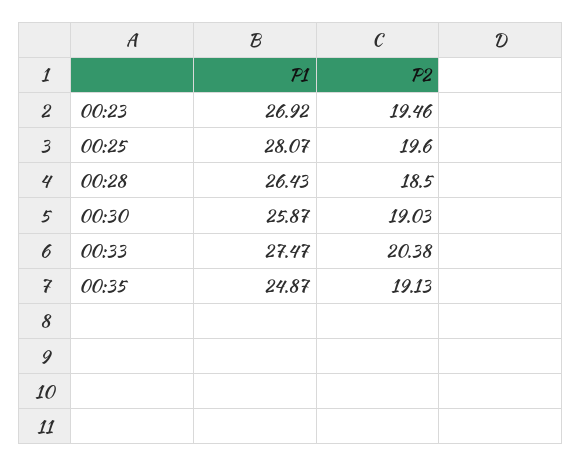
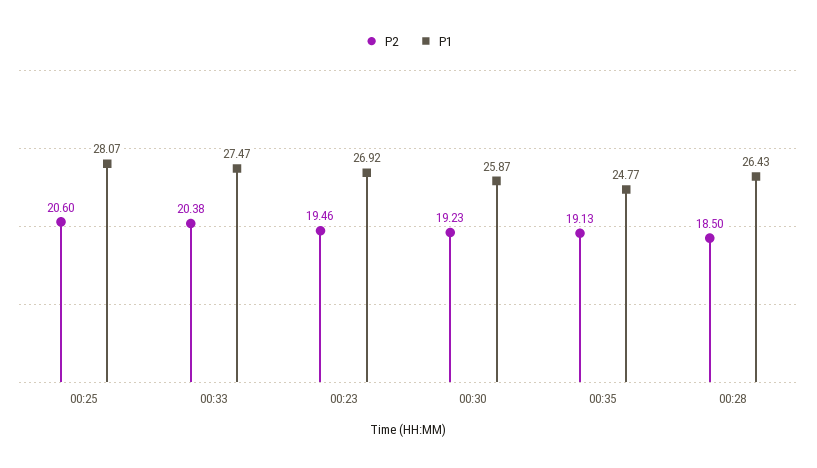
  {
    "P1": {
      "00:23": 26.92,
      "00:25": 28.07,
      "00:28": 26.43,
      "00:30": 25.87,
      "00:33": 27.47,
-     "00:35": 24.87
+     "00:35": 24.77
    },
    "P2": {
      "00:23": 19.46,
-     "00:25": 19.6,
+     "00:25": 20.6,
      "00:28": 18.5,
-     "00:30": 19.03,
+     "00:30": 19.23,
      "00:33": 20.38,
      "00:35": 19.13
    }
  }

